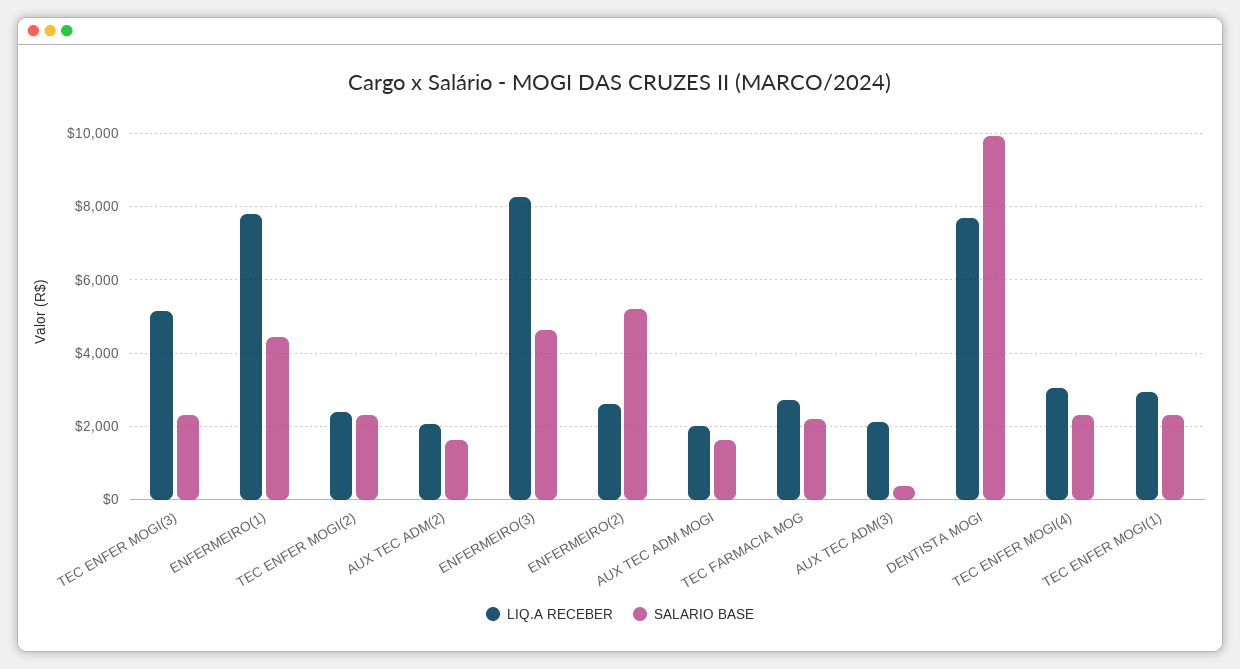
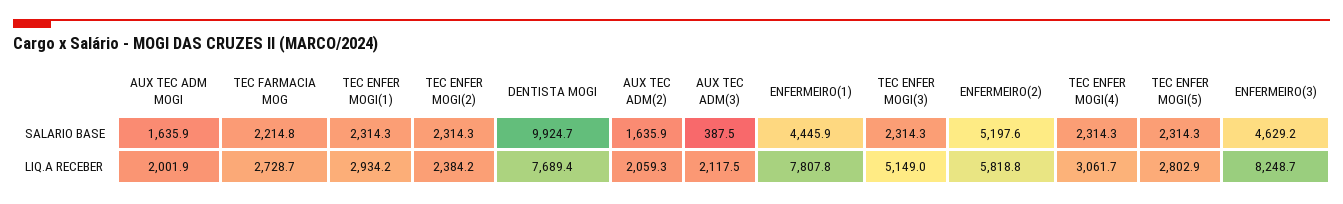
  {
    "LIQ.A RECEBER": {
      "TEC ENFER MOGI(3)": 5149,
      "ENFERMEIRO(1)": 7807.8,
      "TEC ENFER MOGI(2)": 2384.2,
      "AUX TEC ADM(2)": 2059.3,
      "ENFERMEIRO(3)": 8248.7,
-     "ENFERMEIRO(2)": 2600,
+     "ENFERMEIRO(2)": 5818.8,
      "AUX TEC ADM MOGI": 2001.9,
      "TEC FARMACIA MOG": 2728.7,
      "AUX TEC ADM(3)": 2117.5,
      "DENTISTA MOGI": 7689.4,
      "TEC ENFER MOGI(4)": 3061.7,
-     "TEC ENFER MOGI(1)": 2934.2
+     "TEC ENFER MOGI(1)": 2934.2,
+     "TEC ENFER MOGI(5)": 2802.9
    },
    "SALARIO BASE": {
      "TEC ENFER MOGI(3)": 2314.3,
      "ENFERMEIRO(1)": 4445.9,
      "TEC ENFER MOGI(2)": 2314.3,
      "AUX TEC ADM(2)": 1635.9,
      "ENFERMEIRO(3)": 4629.2,
      "ENFERMEIRO(2)": 5197.6,
      "AUX TEC ADM MOGI": 1635.9,
      "TEC FARMACIA MOG": 2214.8,
      "AUX TEC ADM(3)": 387.5,
      "DENTISTA MOGI": 9924.7,
      "TEC ENFER MOGI(4)": 2314.3,
-     "TEC ENFER MOGI(1)": 2314.3
+     "TEC ENFER MOGI(1)": 2314.3,
+     "TEC ENFER MOGI(5)": 2314.3
    }
  }

